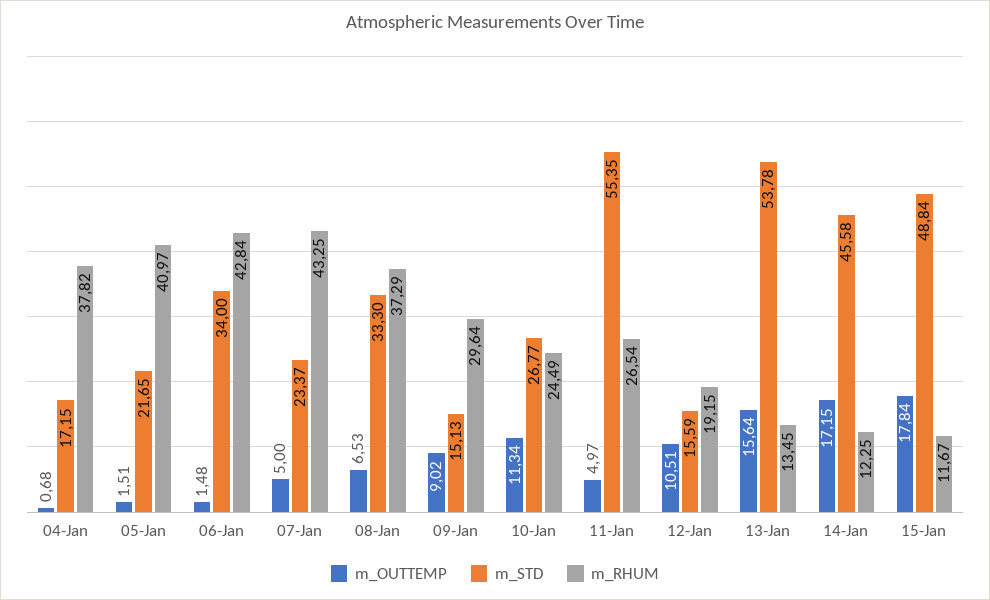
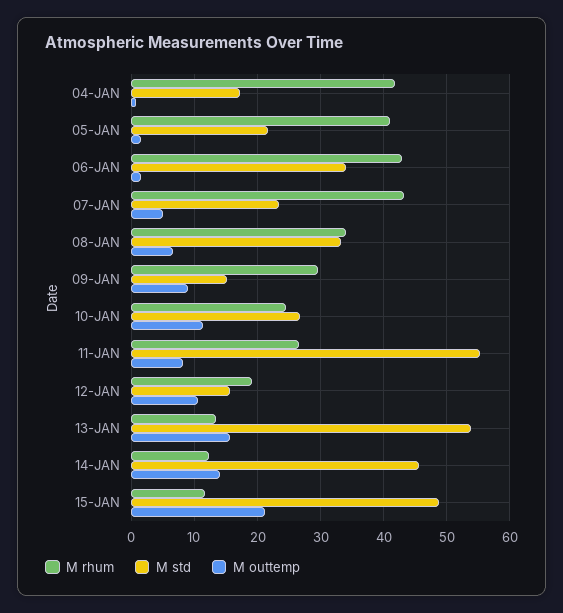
  {
    "m_OUTTEMP": {
      "04-Jan": 0.68,
      "05-Jan": 1.51,
      "06-Jan": 1.48,
      "07-Jan": 5,
      "08-Jan": 6.53,
      "09-Jan": 9.02,
      "10-Jan": 11.34,
-     "11-Jan": 4.97,
+     "11-Jan": 8,
      "12-Jan": 10.51,
      "13-Jan": 15.64,
-     "14-Jan": 17.15,
+     "14-Jan": 14,
-     "15-Jan": 17.84
+     "15-Jan": 21
    },
    "m_STD": {
      "04-Jan": 17.15,
      "05-Jan": 21.65,
      "06-Jan": 34,
      "07-Jan": 23.37,
      "08-Jan": 33.3,
      "09-Jan": 15.13,
      "10-Jan": 26.77,
      "11-Jan": 55.35,
      "12-Jan": 15.59,
      "13-Jan": 53.78,
      "14-Jan": 45.58,
      "15-Jan": 48.84
    },
    "m_RHUM": {
-     "04-Jan": 37.82,
+     "04-Jan": 42,
      "05-Jan": 40.97,
      "06-Jan": 42.84,
      "07-Jan": 43.25,
-     "08-Jan": 37.29,
+     "08-Jan": 34,
      "09-Jan": 29.64,
      "10-Jan": 24.49,
      "11-Jan": 26.54,
      "12-Jan": 19.15,
      "13-Jan": 13.45,
      "14-Jan": 12.25,
      "15-Jan": 11.67
    }
  }

